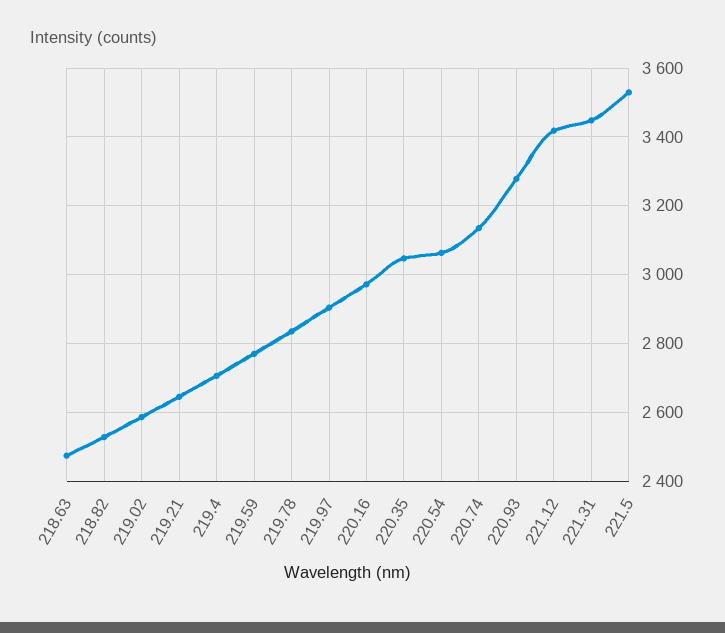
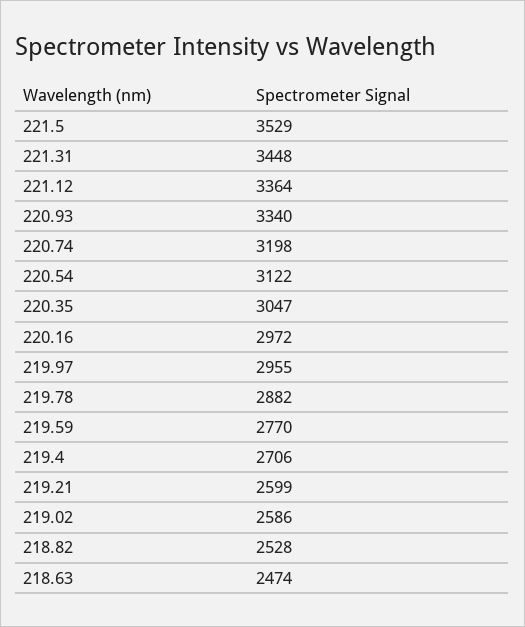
  {
    "218.63": 2474,
    "218.82": 2528,
    "219.02": 2586,
-   "219.21": 2640,
+   "219.21": 2599,
    "219.4": 2706,
    "219.59": 2770,
-   "219.78": 2840,
+   "219.78": 2882,
-   "219.97": 2900,
+   "219.97": 2955,
    "220.16": 2972,
    "220.35": 3047,
-   "220.54": 3060,
+   "220.54": 3122,
-   "220.74": 3140,
+   "220.74": 3198,
-   "220.93": 3280,
+   "220.93": 3340,
-   "221.12": 3420,
+   "221.12": 3364,
    "221.31": 3448,
    "221.5": 3529
  }

